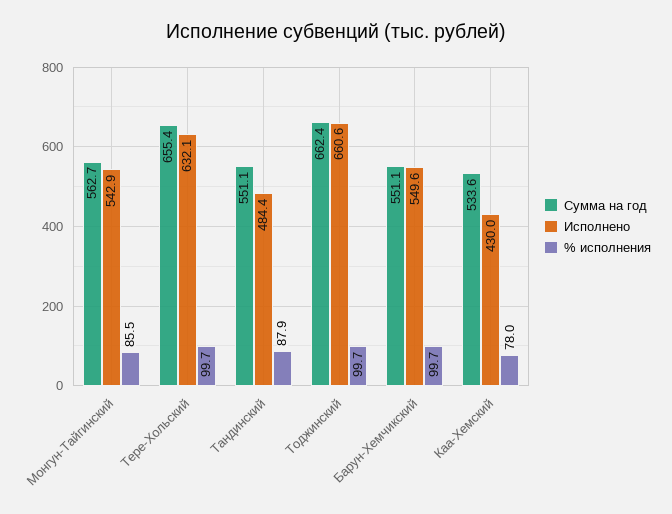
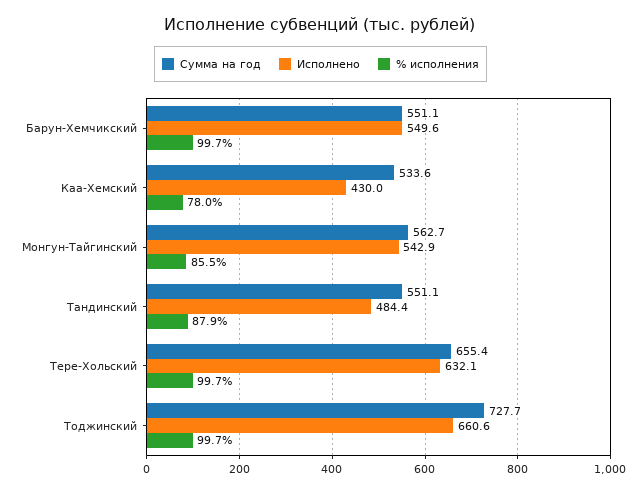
  {
    "Сумма на год": {
      "Монгун-Тайгинский": 562.7,
      "Тере-Хольский": 655.4,
      "Тандинский": 551.1,
-     "Тоджинский": 662.4,
+     "Тоджинский": 727.7,
      "Барун-Хемчикский": 551.1,
      "Каа-Хемский": 533.6
    },
    "Исполнено": {
      "Монгун-Тайгинский": 542.9,
      "Тере-Хольский": 632.1,
      "Тандинский": 484.4,
      "Тоджинский": 660.6,
      "Барун-Хемчикский": 549.6,
      "Каа-Хемский": 430
    },
    "% исполнения": {
      "Монгун-Тайгинский": 85.5,
      "Тере-Хольский": 99.7,
      "Тандинский": 87.9,
      "Тоджинский": 99.7,
      "Барун-Хемчикский": 99.7,
      "Каа-Хемский": 78
    }
  }

